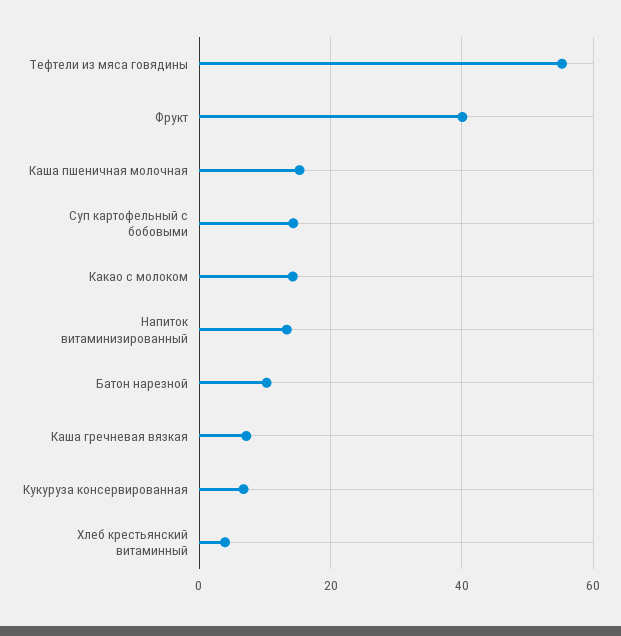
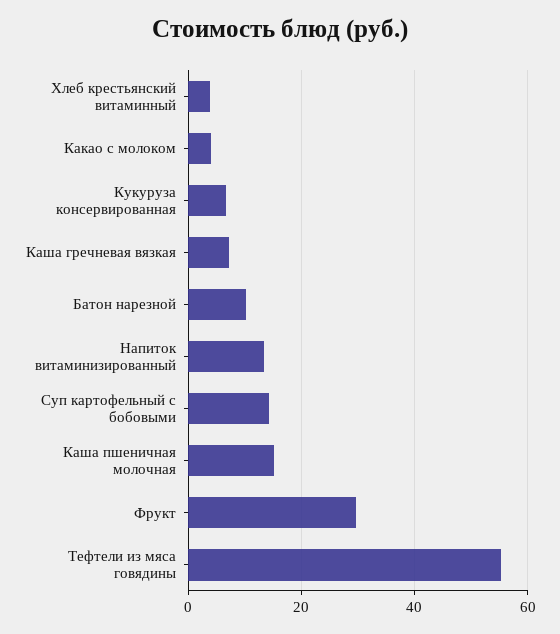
  {
    "Тефтели из мяса говядины": 56,
-   "Фрукт": 40,
+   "Фрукт": 30,
    "Каша пшеничная молочная": 16,
    "Суп картофельный с бобовыми": 14,
-   "Какао с молоком": 14,
+   "Какао с молоком": 4,
    "Напиток витаминизированный": 14,
    "Батон нарезной": 10,
    "Каша гречневая вязкая": 8,
    "Кукуруза консервированная": 6,
    "Хлеб крестьянский витаминный": 4
  }

